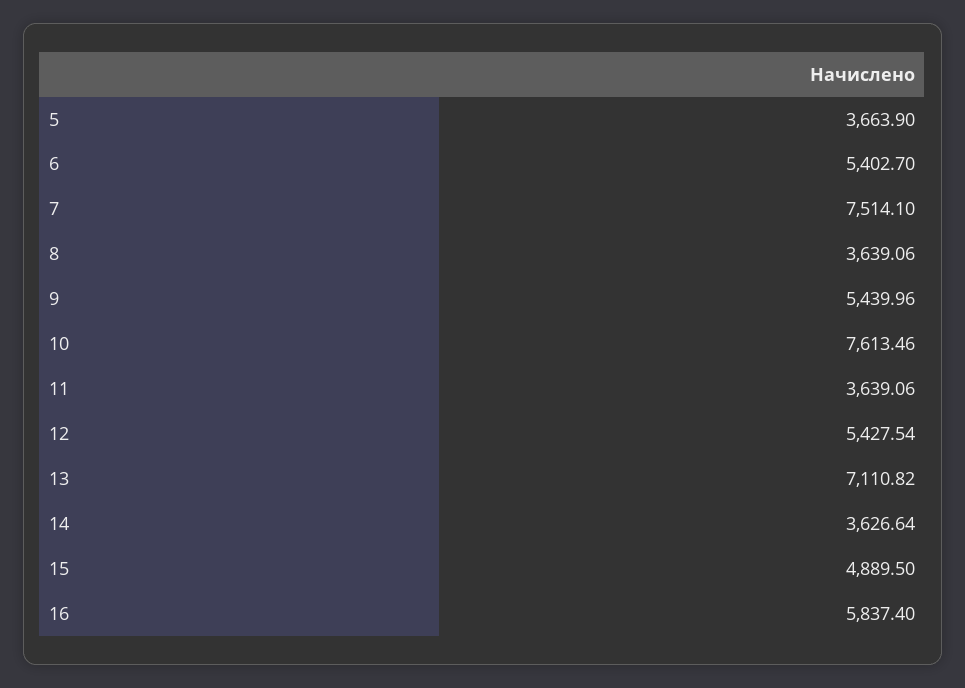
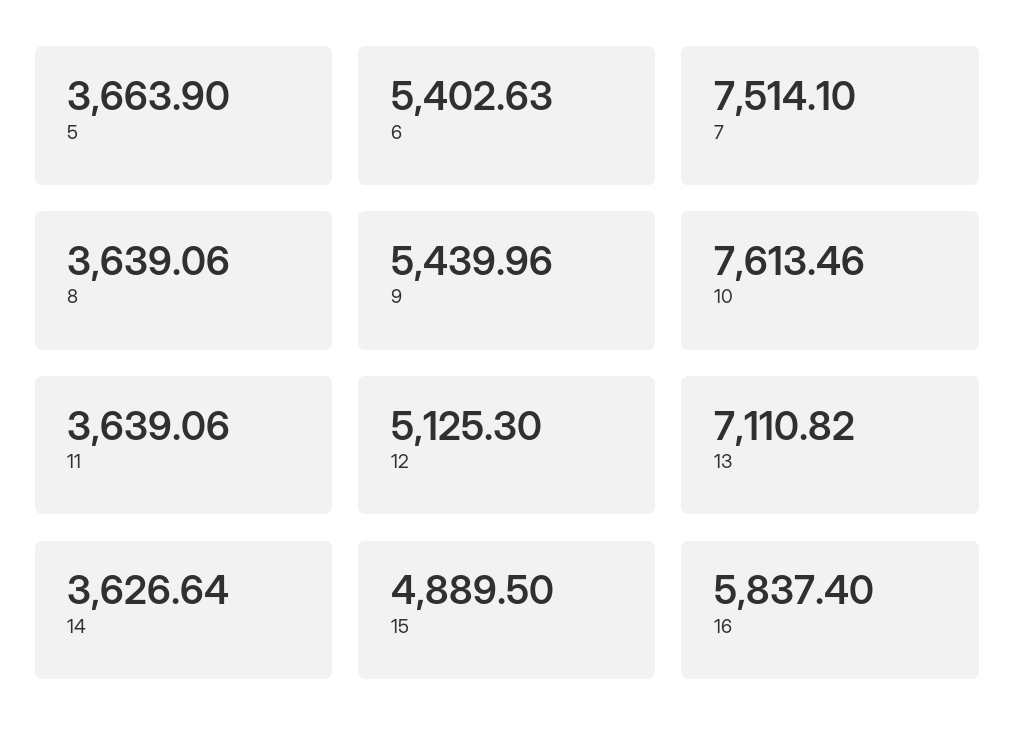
  {
    "5": 3663.9,
-   "6": 5402.7,
+   "6": 5402.63,
    "7": 7514.1,
    "8": 3639.06,
    "9": 5439.96,
    "10": 7613.46,
    "11": 3639.06,
-   "12": 5427.54,
+   "12": 5125.3,
    "13": 7110.82,
    "14": 3626.64,
    "15": 4889.5,
    "16": 5837.4
  }

